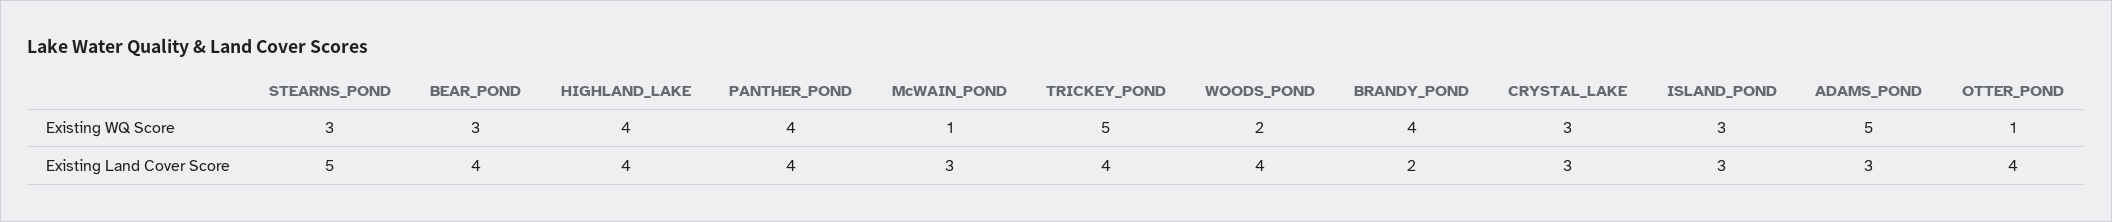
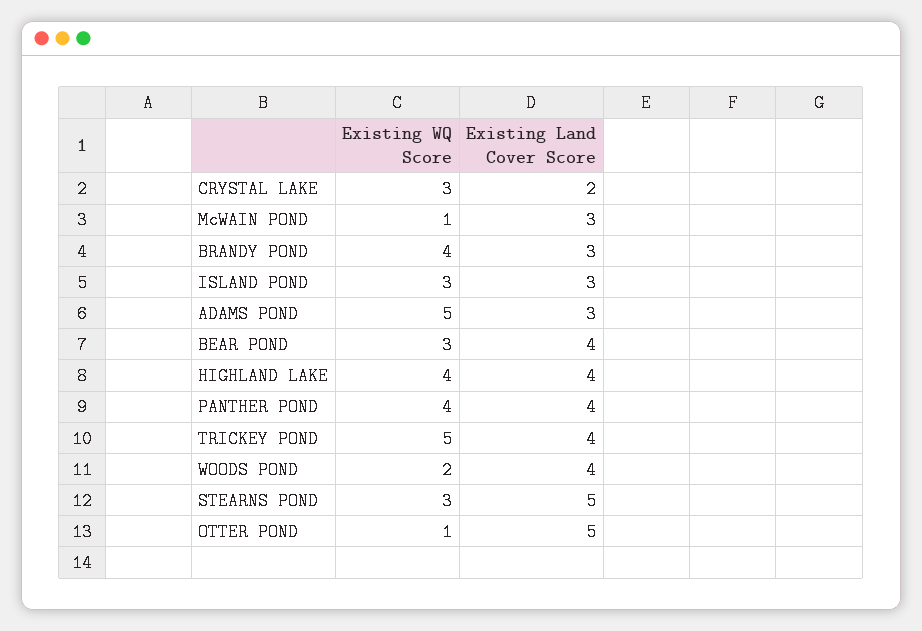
  {
    "STEARNS_POND": {
      "Existing WQ Score": 3,
      "Existing Land Cover Score": 5
    },
    "BEAR_POND": {
      "Existing WQ Score": 3,
      "Existing Land Cover Score": 4
    },
    "HIGHLAND_LAKE": {
      "Existing WQ Score": 4,
      "Existing Land Cover Score": 4
    },
    "PANTHER_POND": {
      "Existing WQ Score": 4,
      "Existing Land Cover Score": 4
    },
    "McWAIN_POND": {
      "Existing WQ Score": 1,
      "Existing Land Cover Score": 3
    },
    "TRICKEY_POND": {
      "Existing WQ Score": 5,
      "Existing Land Cover Score": 4
    },
    "WOODS_POND": {
      "Existing WQ Score": 2,
      "Existing Land Cover Score": 4
    },
    "BRANDY_POND": {
      "Existing WQ Score": 4,
-     "Existing Land Cover Score": 2
+     "Existing Land Cover Score": 3
    },
    "CRYSTAL_LAKE": {
      "Existing WQ Score": 3,
-     "Existing Land Cover Score": 3
+     "Existing Land Cover Score": 2
    },
    "ISLAND_POND": {
      "Existing WQ Score": 3,
      "Existing Land Cover Score": 3
    },
    "ADAMS_POND": {
      "Existing WQ Score": 5,
      "Existing Land Cover Score": 3
    },
    "OTTER_POND": {
      "Existing WQ Score": 1,
-     "Existing Land Cover Score": 4
+     "Existing Land Cover Score": 5
    }
  }

